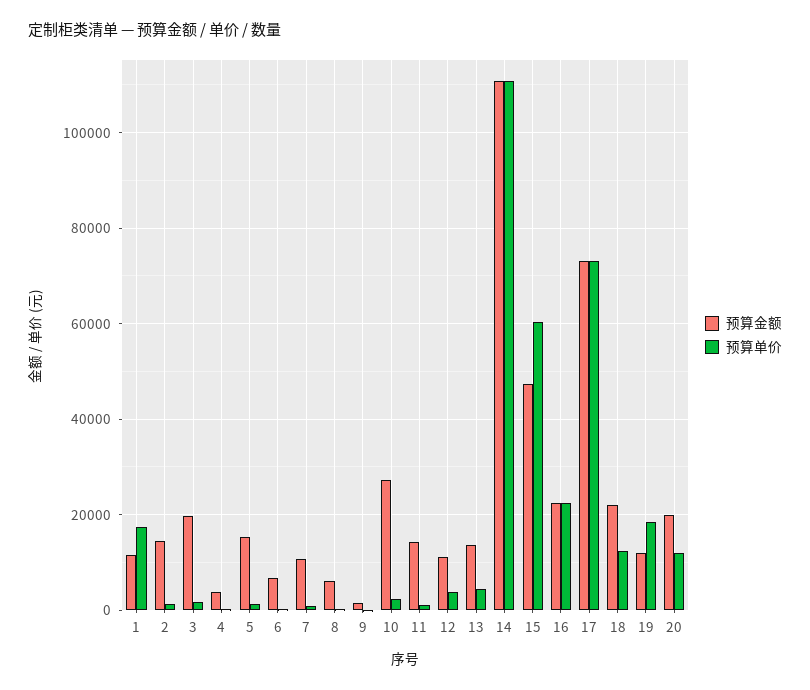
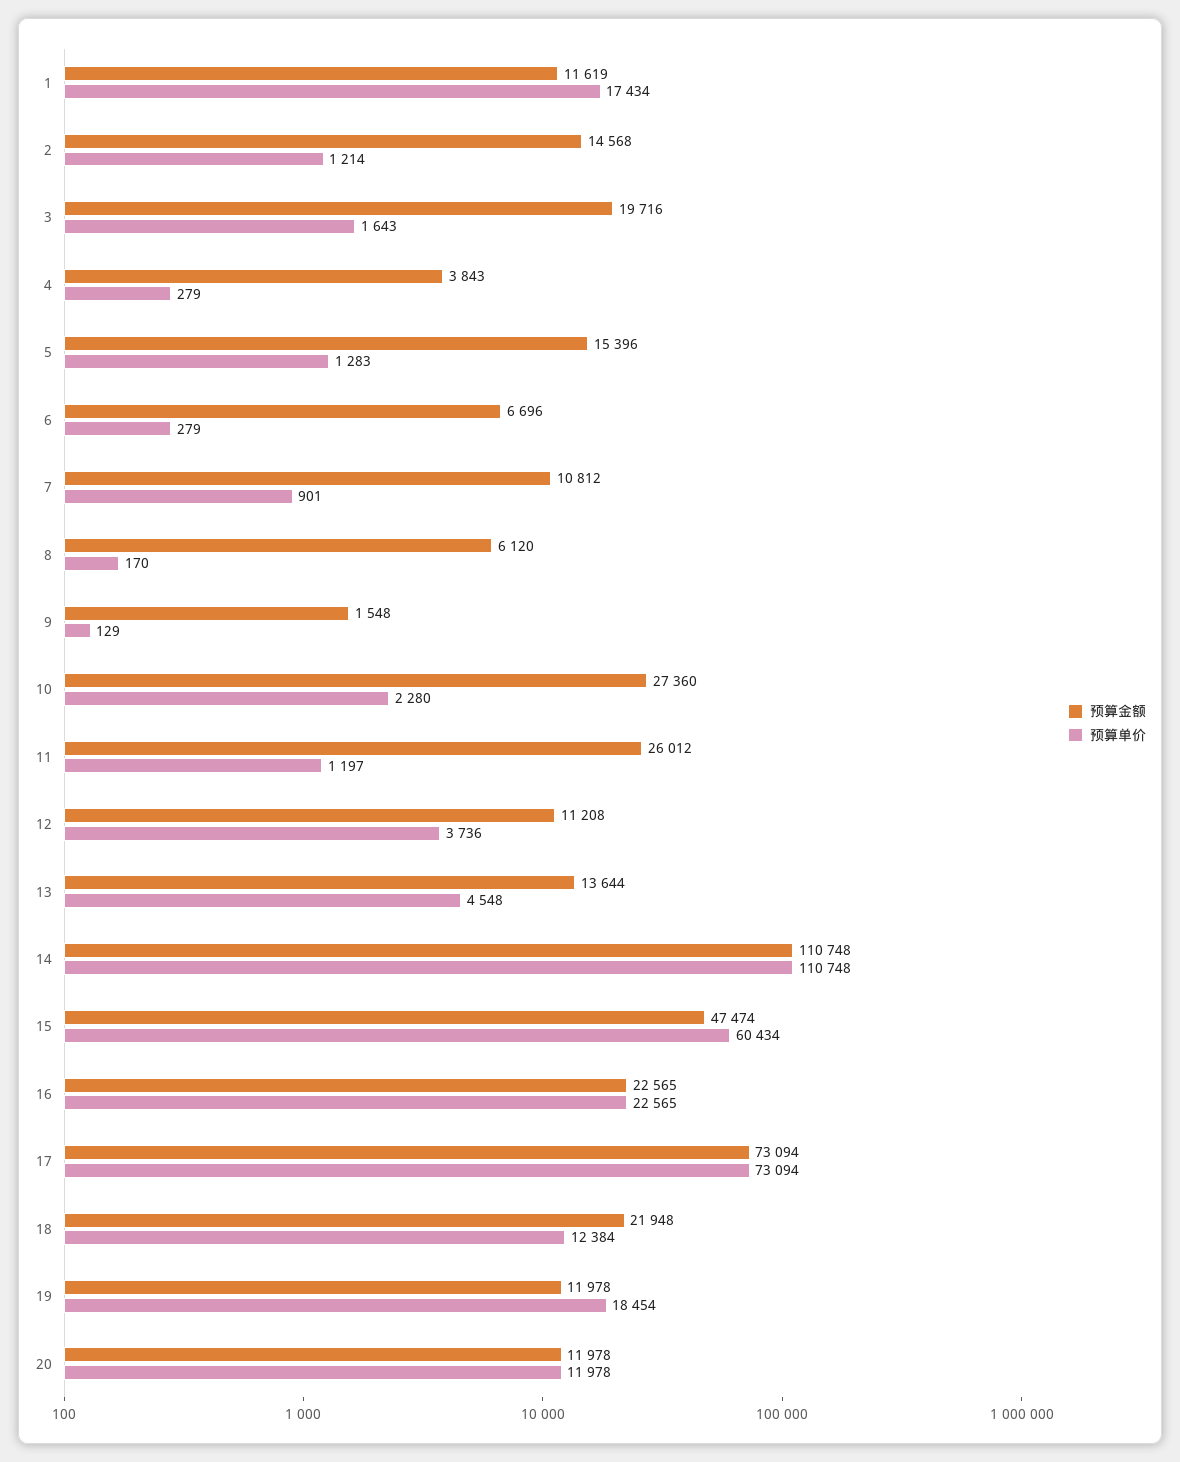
  {
    "预算金额": {
      "1": 11619,
      "2": 14568,
      "3": 19716,
      "4": 3843,
      "5": 15396,
      "6": 6696,
      "7": 10812,
      "8": 6120,
      "9": 1548,
      "10": 27360,
-     "11": 14000,
+     "11": 26012,
      "12": 11208,
      "13": 13644,
      "14": 110748,
      "15": 47474,
      "16": 22565,
      "17": 73094,
      "18": 21948,
      "19": 11978,
-     "20": 20000
+     "20": 11978
    },
    "预算单价": {
      "1": 17434,
      "2": 1214,
      "3": 1643,
      "4": 279,
      "5": 1283,
      "6": 279,
      "7": 901,
      "8": 170,
      "9": 129,
      "10": 2280,
      "11": 1197,
      "12": 3736,
      "13": 4548,
      "14": 110748,
      "15": 60434,
      "16": 22565,
      "17": 73094,
      "18": 12384,
      "19": 18454,
      "20": 11978
    }
  }

